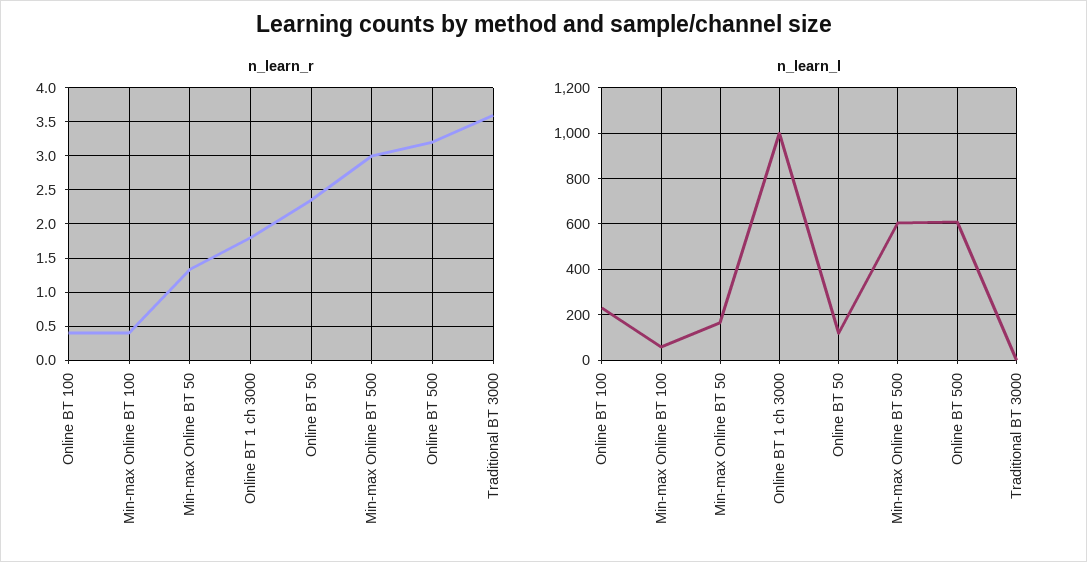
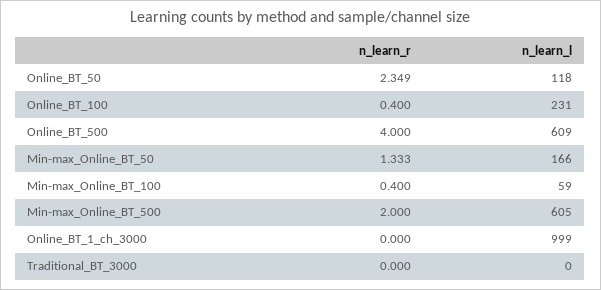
  {
    "n_learn_r": {
      "Online BT 100": 0.4,
      "Min-max Online BT 100": 0.4,
      "Min-max Online BT 50": 1.333,
-     "Online BT 1 ch 3000": 1.8,
+     "Online BT 1 ch 3000": 0,
      "Online BT 50": 2.349,
-     "Min-max Online BT 500": 3,
+     "Min-max Online BT 500": 2,
-     "Online BT 500": 3.2,
+     "Online BT 500": 4,
-     "Traditional BT 3000": 3.6
+     "Traditional BT 3000": 0
    },
    "n_learn_l": {
      "Online BT 100": 231,
      "Min-max Online BT 100": 59,
      "Min-max Online BT 50": 166,
      "Online BT 1 ch 3000": 999,
      "Online BT 50": 118,
      "Min-max Online BT 500": 605,
      "Online BT 500": 609,
      "Traditional BT 3000": 0
    }
  }

